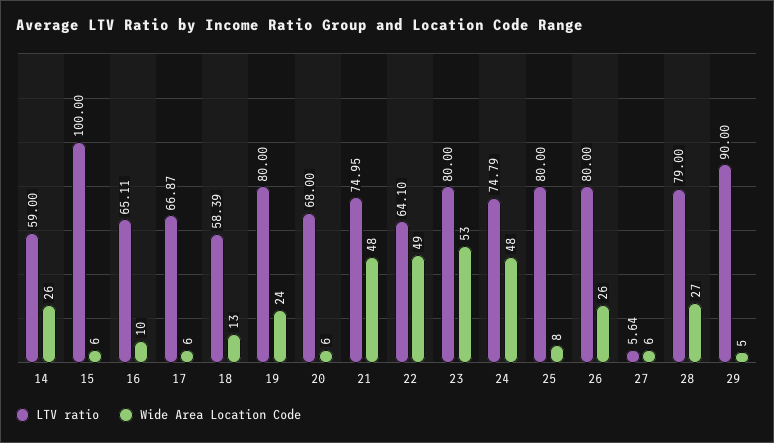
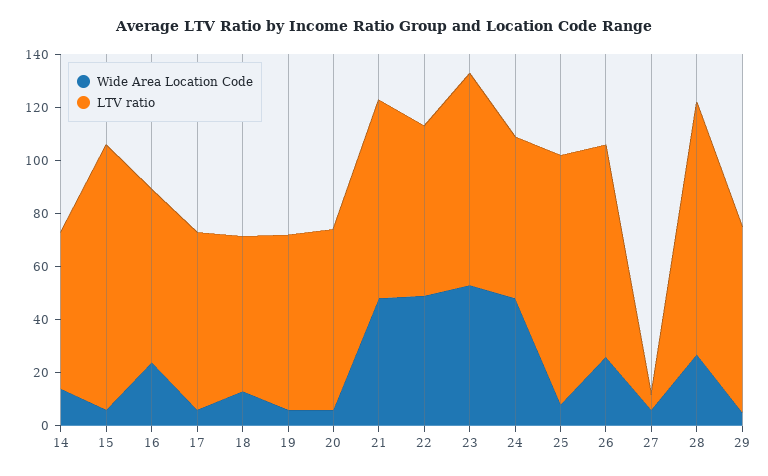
  {
    "LTV ratio": {
      "14": 59,
      "15": 100,
      "16": 65.11,
      "17": 66.87,
      "18": 58.39,
-     "19": 80,
+     "19": 65,
      "20": 68,
      "21": 74.95,
      "22": 64.1,
      "23": 80,
-     "24": 74.79,
+     "24": 60,
-     "25": 80,
+     "25": 95,
      "26": 80,
      "27": 5.64,
-     "28": 79,
+     "28": 95,
-     "29": 90
+     "29": 70
    },
    "Wide Area Location Code": {
-     "14": 26,
+     "14": 15,
      "15": 6,
-     "16": 10,
+     "16": 25,
      "17": 6,
      "18": 13,
-     "19": 24,
+     "19": 5,
      "20": 6,
      "21": 48,
      "22": 49,
      "23": 53,
      "24": 48,
      "25": 8,
      "26": 26,
      "27": 6,
      "28": 27,
      "29": 5
    }
  }

